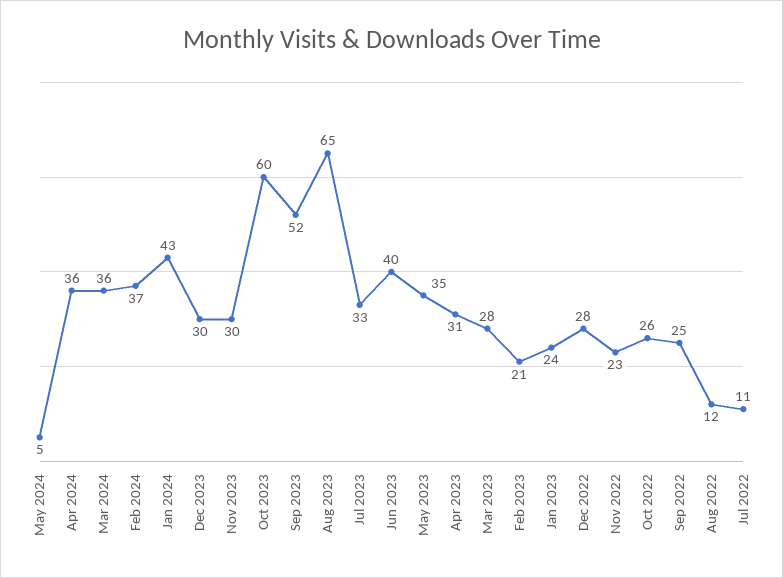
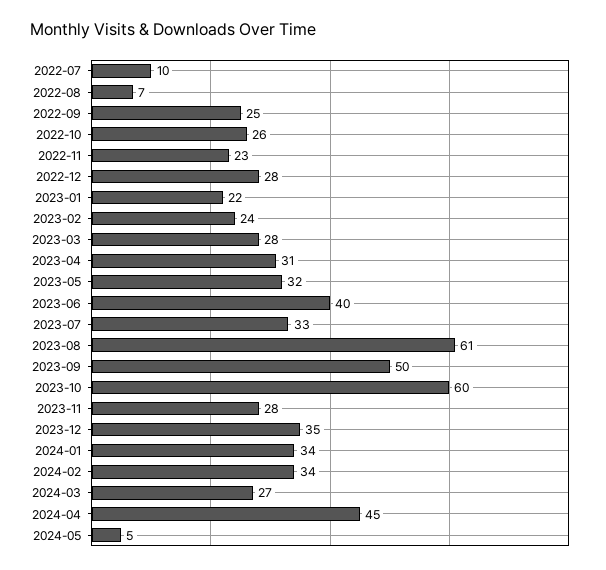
  {
    "May 2024": 5,
-   "Apr 2024": 36,
+   "Apr 2024": 45,
-   "Mar 2024": 36,
+   "Mar 2024": 27,
-   "Feb 2024": 37,
+   "Feb 2024": 34,
-   "Jan 2024": 43,
+   "Jan 2024": 34,
-   "Dec 2023": 30,
+   "Dec 2023": 35,
-   "Nov 2023": 30,
+   "Nov 2023": 28,
    "Oct 2023": 60,
-   "Sep 2023": 52,
+   "Sep 2023": 50,
-   "Aug 2023": 65,
+   "Aug 2023": 61,
    "Jul 2023": 33,
    "Jun 2023": 40,
-   "May 2023": 35,
+   "May 2023": 32,
    "Apr 2023": 31,
    "Mar 2023": 28,
-   "Feb 2023": 21,
+   "Feb 2023": 24,
-   "Jan 2023": 24,
+   "Jan 2023": 22,
    "Dec 2022": 28,
    "Nov 2022": 23,
    "Oct 2022": 26,
    "Sep 2022": 25,
-   "Aug 2022": 12,
+   "Aug 2022": 7,
-   "Jul 2022": 11
+   "Jul 2022": 10
  }

